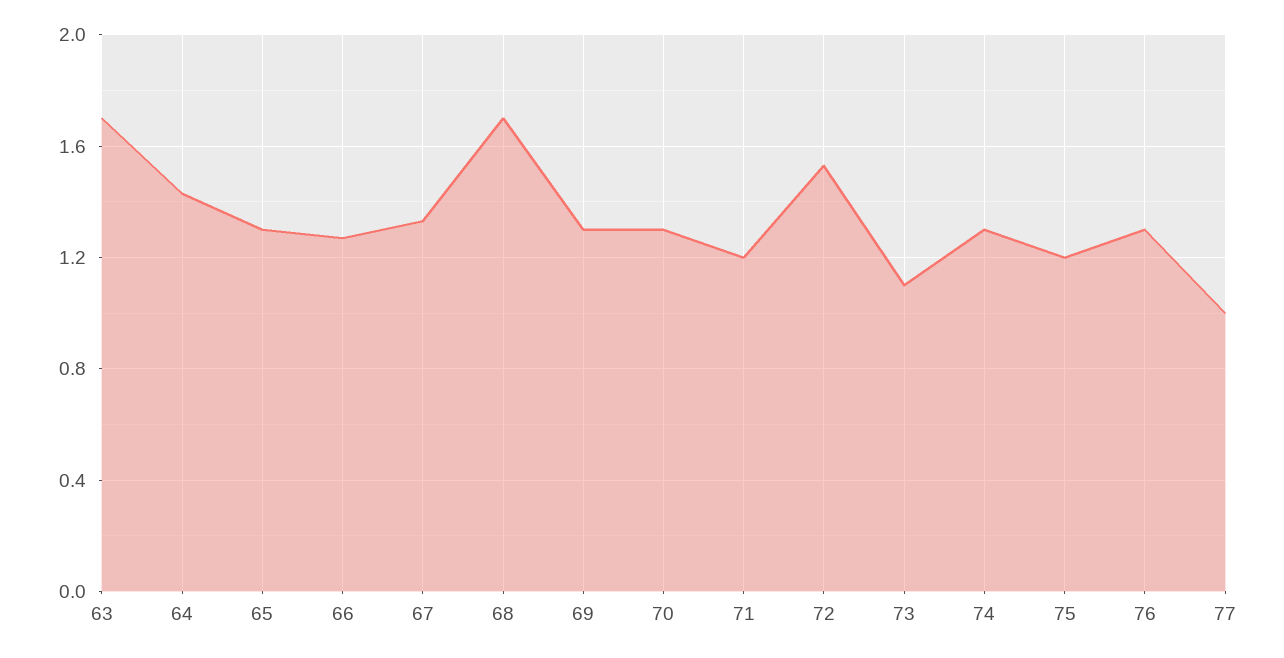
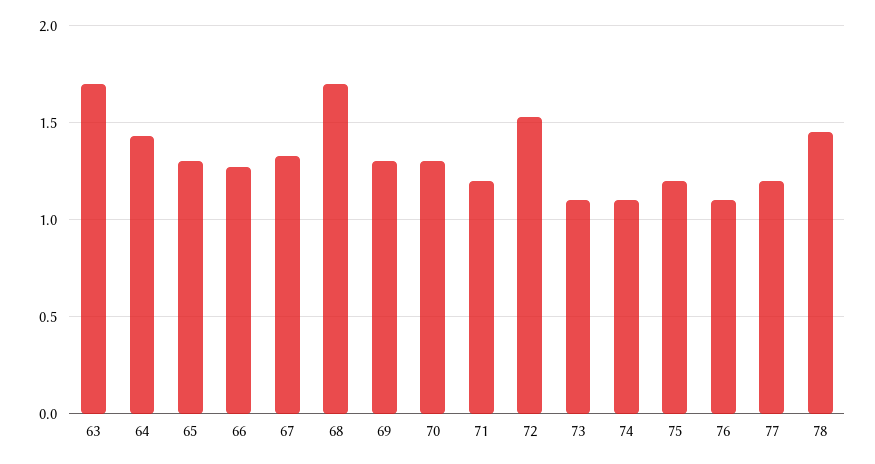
  {
    "63": 1.7,
    "64": 1.45,
    "65": 1.3,
    "66": 1.25,
    "67": 1.35,
    "68": 1.7,
    "69": 1.3,
    "70": 1.3,
    "71": 1.2,
    "72": 1.55,
    "73": 1.1,
-   "74": 1.3,
+   "74": 1.1,
    "75": 1.2,
-   "76": 1.3,
+   "76": 1.1,
-   "77": 1
+   "77": 1.2,
+   "78": 1.45
  }

